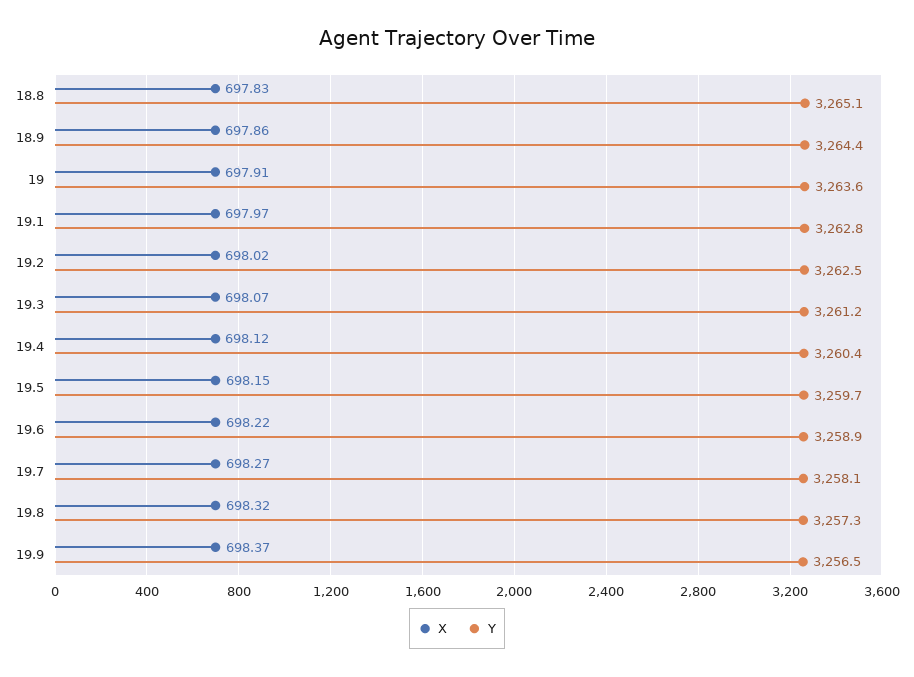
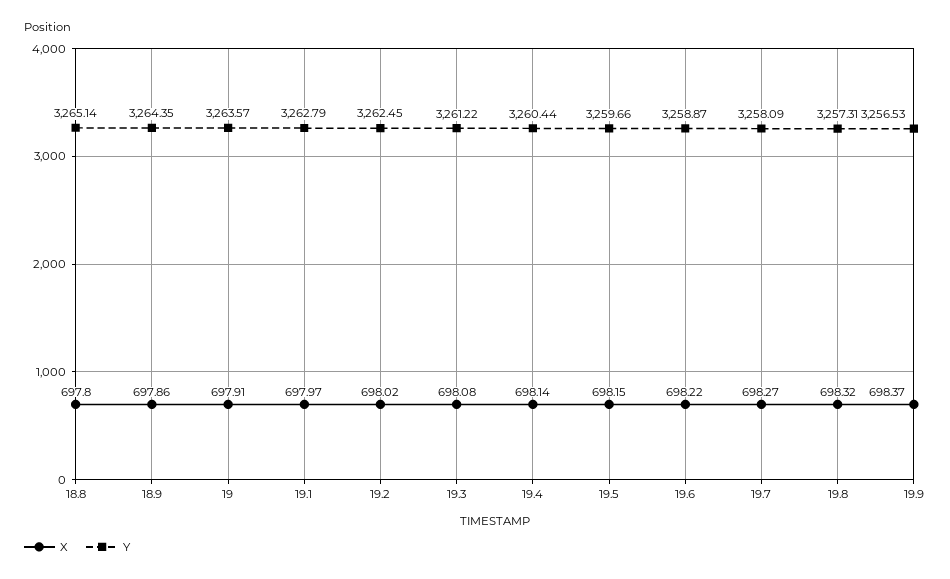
  {
    "X": {
-     "18.8": 697.83,
+     "18.8": 697.8,
      "18.9": 697.86,
      "19": 697.91,
      "19.1": 697.97,
      "19.2": 698.02,
-     "19.3": 698.07,
+     "19.3": 698.08,
-     "19.4": 698.12,
+     "19.4": 698.14,
      "19.5": 698.15,
      "19.6": 698.22,
      "19.7": 698.27,
      "19.8": 698.32,
      "19.9": 698.37
    },
    "Y": {
      "18.8": 3265.14,
      "18.9": 3264.35,
      "19": 3263.57,
      "19.1": 3262.79,
      "19.2": 3262.45,
      "19.3": 3261.22,
      "19.4": 3260.44,
      "19.5": 3259.66,
      "19.6": 3258.87,
      "19.7": 3258.09,
      "19.8": 3257.31,
      "19.9": 3256.53
    }
  }

